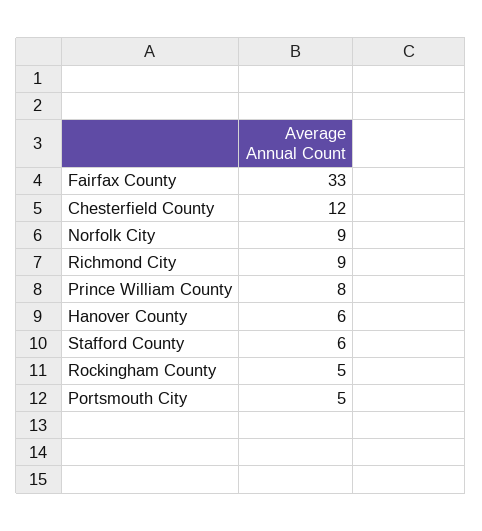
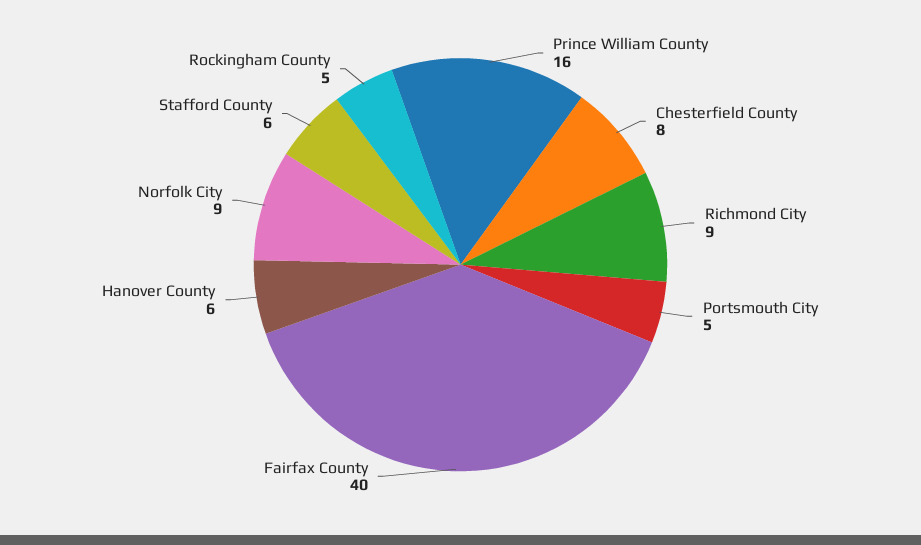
  {
-   "Fairfax County": 33,
+   "Fairfax County": 40,
-   "Chesterfield County": 12,
+   "Chesterfield County": 8,
    "Norfolk City": 9,
    "Richmond City": 9,
-   "Prince William County": 8,
+   "Prince William County": 16,
    "Hanover County": 6,
    "Stafford County": 6,
    "Rockingham County": 5,
    "Portsmouth City": 5
  }

